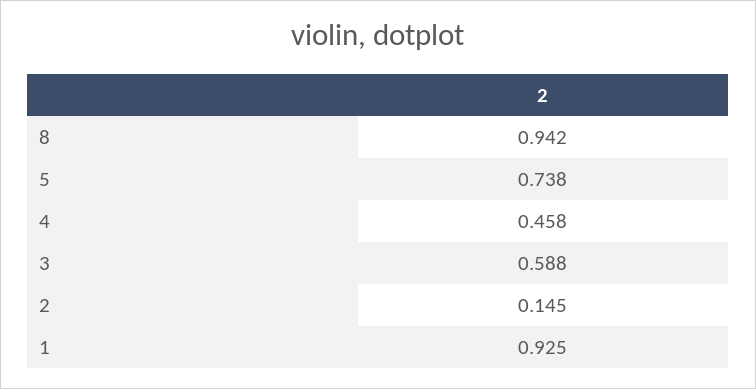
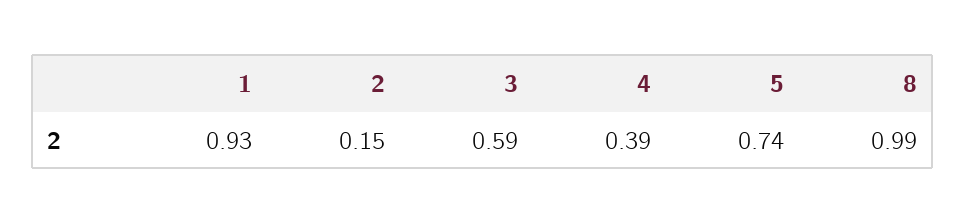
  {
-   "8": 0.942,
+   "8": 0.99,
    "5": 0.738,
-   "4": 0.458,
+   "4": 0.39,
    "3": 0.588,
    "2": 0.145,
    "1": 0.925
  }

